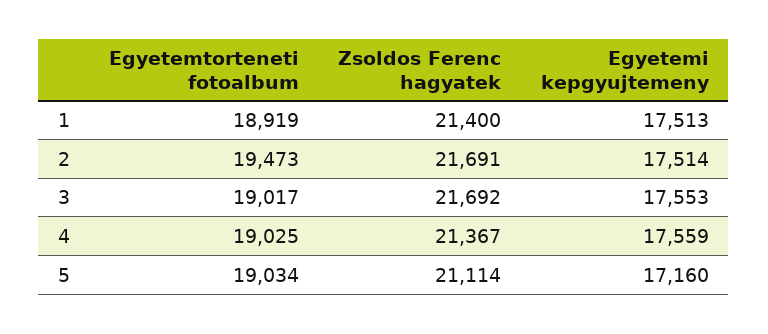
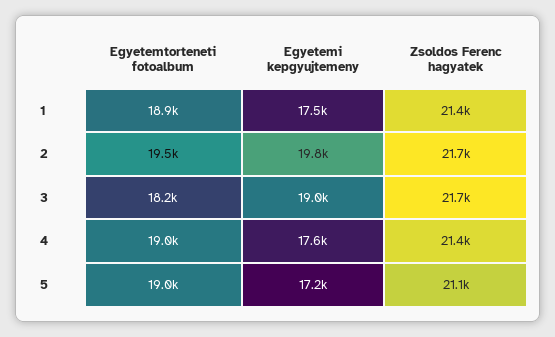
  {
    "Egyetemtorteneti fotoalbum": {
      "1": 18919,
      "2": 19473,
-     "3": 19017,
+     "3": 18200,
      "4": 19025,
      "5": 19034
    },
    "Zsoldos Ferenc hagyatek": {
      "1": 21400,
      "2": 21691,
      "3": 21692,
      "4": 21367,
      "5": 21114
    },
    "Egyetemi kepgyujtemeny": {
      "1": 17513,
-     "2": 17514,
+     "2": 19800,
-     "3": 17553,
+     "3": 19000,
      "4": 17559,
      "5": 17160
    }
  }

